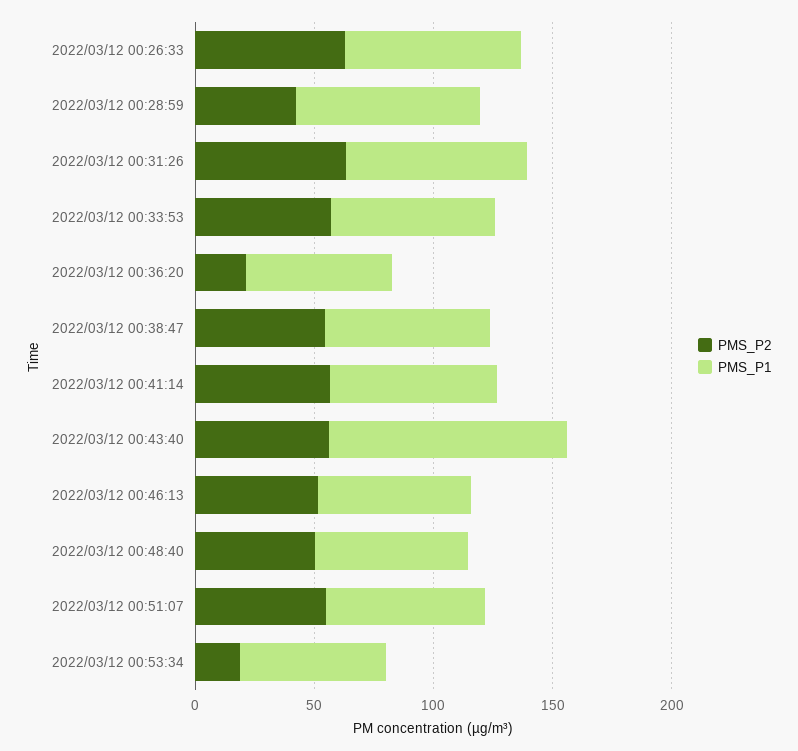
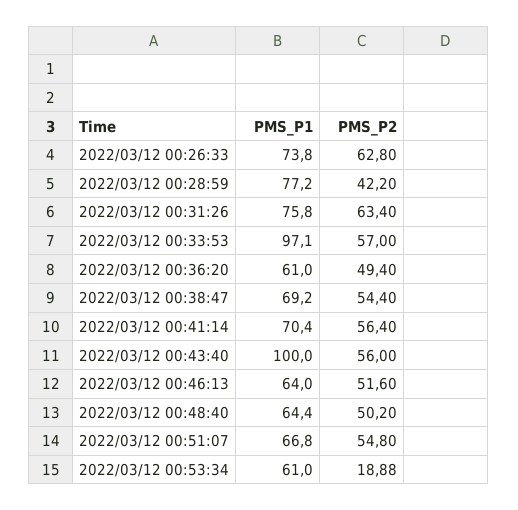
  {
    "PMS_P2": {
      "2022/03/12 00:26:33": 62.8,
      "2022/03/12 00:28:59": 42.2,
      "2022/03/12 00:31:26": 63.4,
      "2022/03/12 00:33:53": 57,
-     "2022/03/12 00:36:20": 20,
+     "2022/03/12 00:36:20": 49.4,
      "2022/03/12 00:38:47": 54.4,
      "2022/03/12 00:41:14": 56.4,
      "2022/03/12 00:43:40": 56,
      "2022/03/12 00:46:13": 51.6,
      "2022/03/12 00:48:40": 50.2,
      "2022/03/12 00:51:07": 54.8,
      "2022/03/12 00:53:34": 18.88
    },
    "PMS_P1": {
      "2022/03/12 00:26:33": 73.8,
      "2022/03/12 00:28:59": 77.2,
      "2022/03/12 00:31:26": 75.8,
-     "2022/03/12 00:33:53": 70,
+     "2022/03/12 00:33:53": 97.1,
      "2022/03/12 00:36:20": 61,
      "2022/03/12 00:38:47": 69.2,
      "2022/03/12 00:41:14": 70.4,
      "2022/03/12 00:43:40": 100,
      "2022/03/12 00:46:13": 64,
      "2022/03/12 00:48:40": 64.4,
      "2022/03/12 00:51:07": 66.8,
      "2022/03/12 00:53:34": 61
    }
  }

